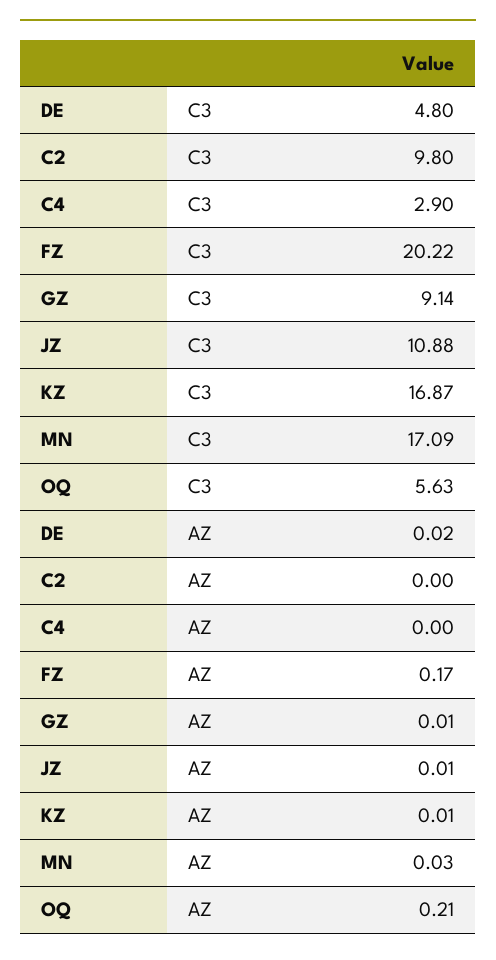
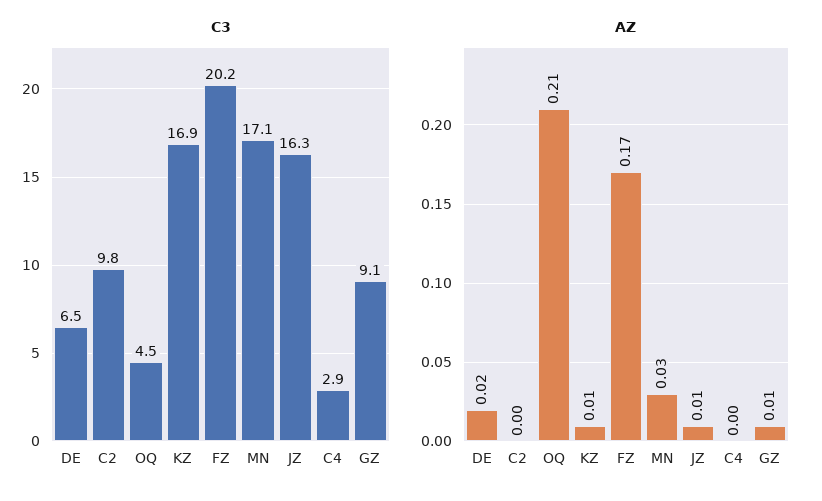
  {
    "C3": {
-     "DE": 4.8,
+     "DE": 6.5,
      "C2": 9.8,
      "C4": 2.9,
      "FZ": 20.22,
      "GZ": 9.14,
-     "JZ": 10.88,
+     "JZ": 16.3,
      "KZ": 16.87,
      "MN": 17.09,
-     "OQ": 5.63
+     "OQ": 4.5
    },
    "AZ": {
      "DE": 0.02,
      "C2": 0,
      "C4": 0,
      "FZ": 0.17,
      "GZ": 0.01,
      "JZ": 0.01,
      "KZ": 0.01,
      "MN": 0.03,
      "OQ": 0.21
    }
  }

